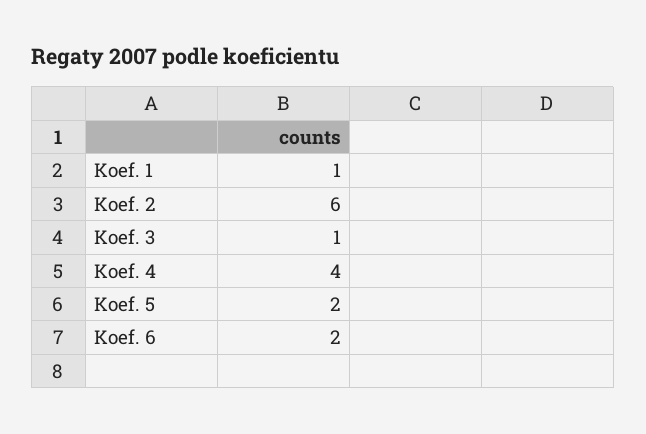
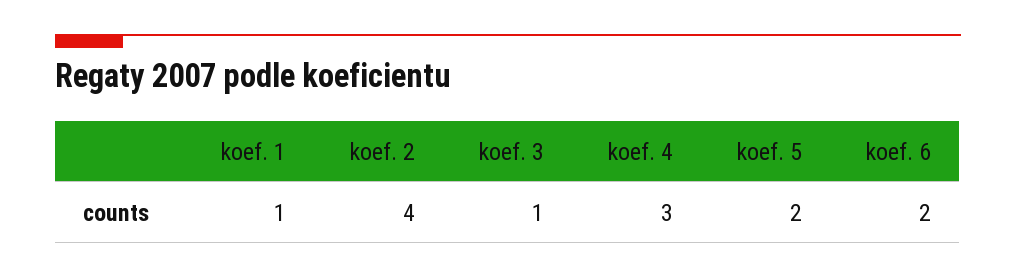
  {
    "Koef. 1": 1,
-   "Koef. 2": 6,
+   "Koef. 2": 4,
    "Koef. 3": 1,
-   "Koef. 4": 4,
+   "Koef. 4": 3,
    "Koef. 5": 2,
    "Koef. 6": 2
  }

